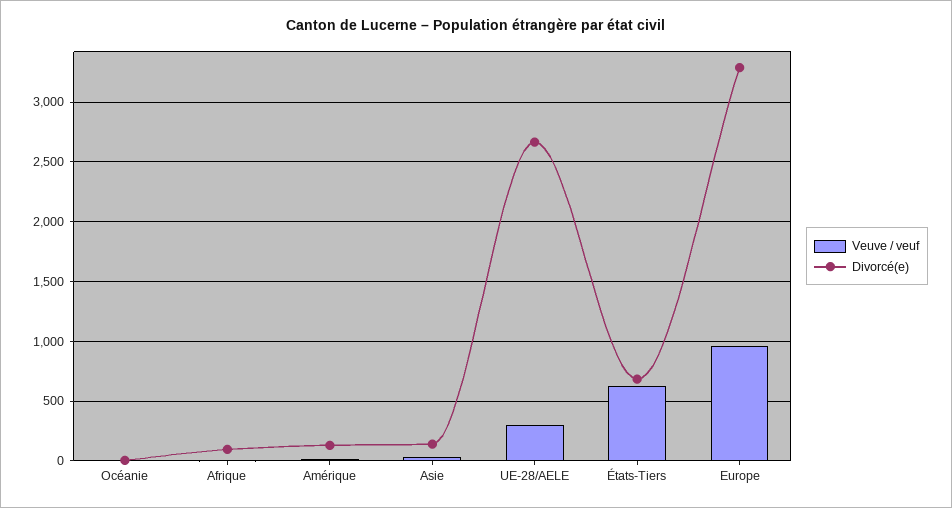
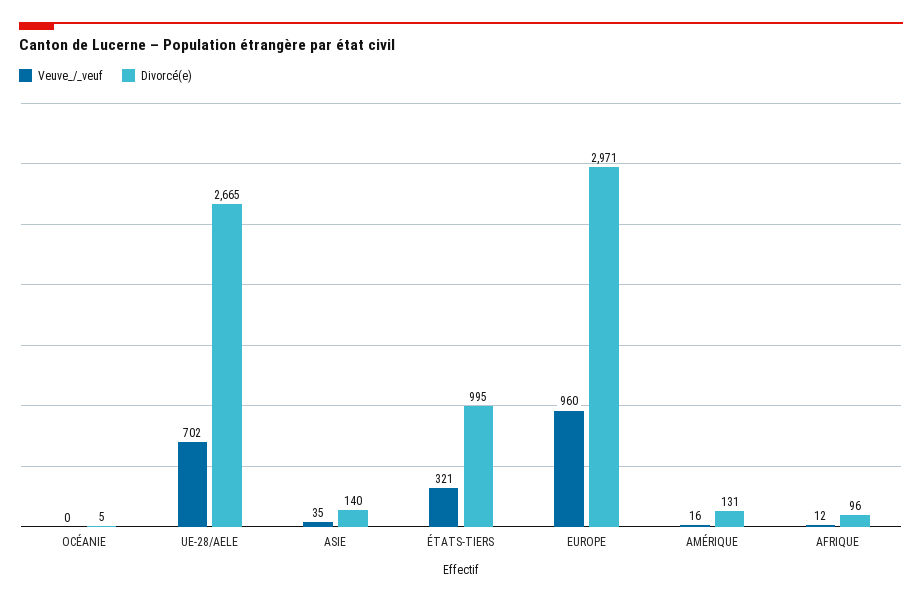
  {
    "Veuve / veuf": {
      "Océanie": 0,
      "Afrique": 12,
      "Amérique": 16,
      "Asie": 35,
-     "UE-28/AELE": 300,
+     "UE-28/AELE": 702,
-     "États-Tiers": 600,
+     "États-Tiers": 321,
      "Europe": 960
    },
    "Divorcé(e)": {
      "Océanie": 5,
      "Afrique": 96,
      "Amérique": 131,
      "Asie": 140,
      "UE-28/AELE": 2665,
-     "États-Tiers": 700,
+     "États-Tiers": 995,
-     "Europe": 3300
+     "Europe": 2971
    }
  }

